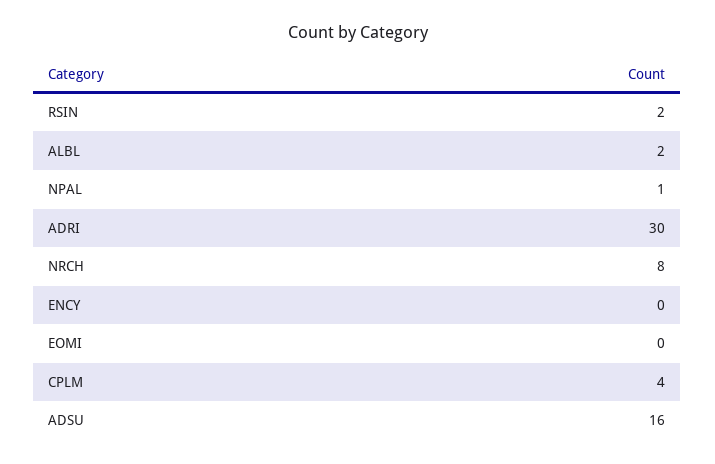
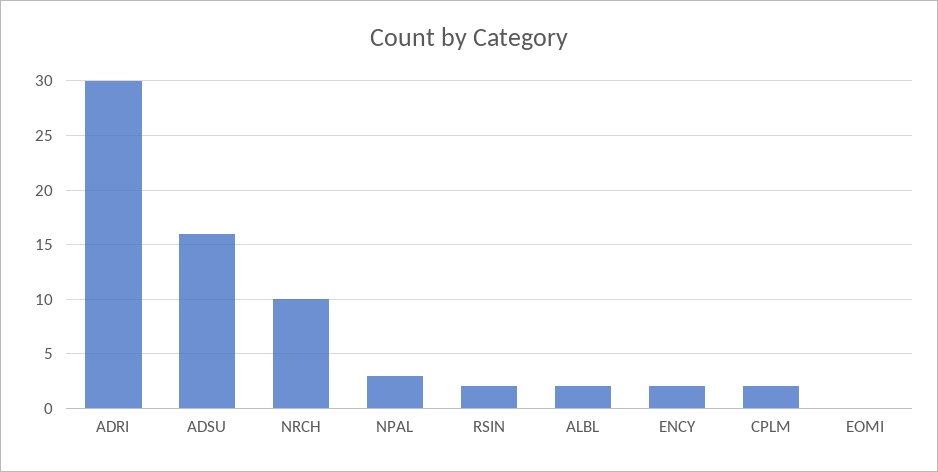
  {
    "RSIN": 2,
    "ALBL": 2,
-   "NPAL": 1,
+   "NPAL": 3,
    "ADRI": 30,
-   "NRCH": 8,
+   "NRCH": 10,
-   "ENCY": 0,
+   "ENCY": 2,
    "EOMI": 0,
-   "CPLM": 4,
+   "CPLM": 2,
    "ADSU": 16
  }

